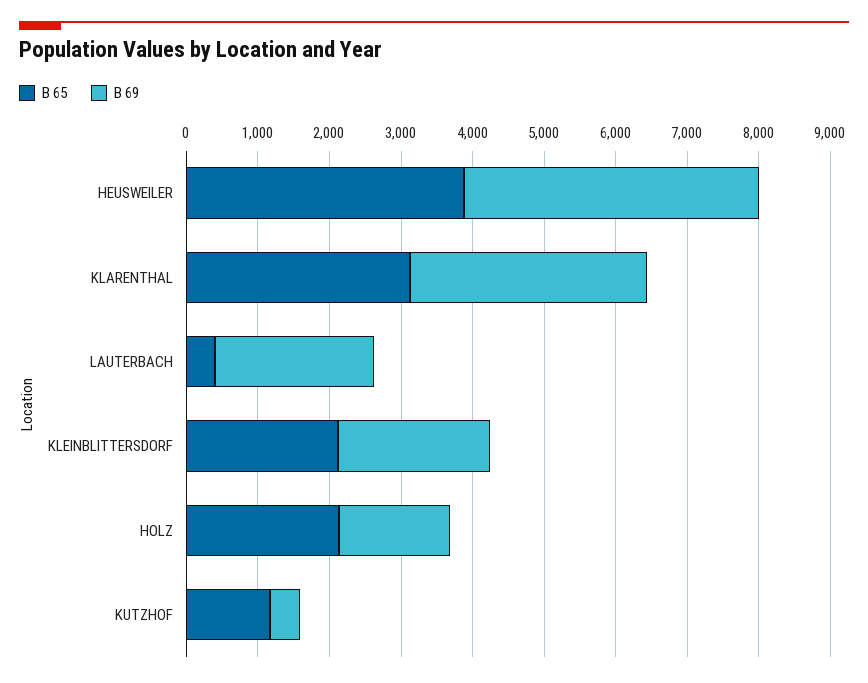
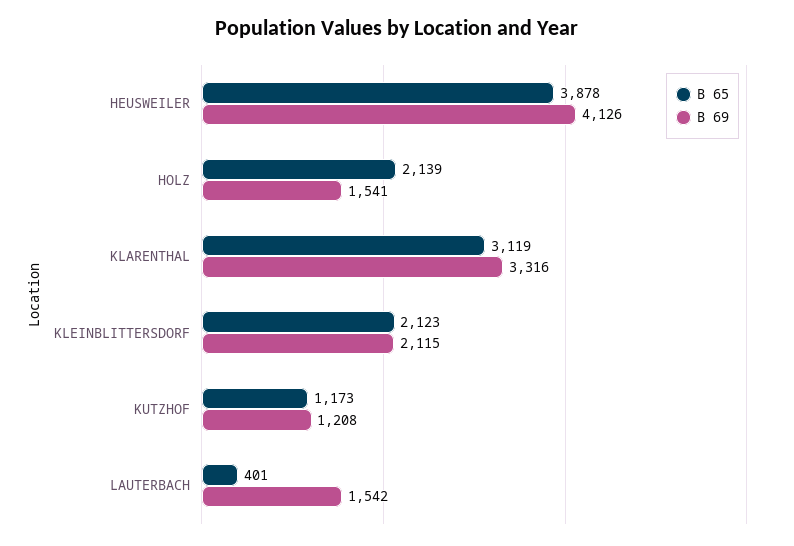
  {
    "B 65": {
      "HEUSWEILER": 3878,
      "KLARENTHAL": 3119,
      "LAUTERBACH": 401,
      "KLEINBLITTERSDORF": 2123,
      "HOLZ": 2139,
      "KUTZHOF": 1173
    },
    "B 69": {
      "HEUSWEILER": 4126,
      "KLARENTHAL": 3316,
-     "LAUTERBACH": 2200,
+     "LAUTERBACH": 1542,
      "KLEINBLITTERSDORF": 2115,
      "HOLZ": 1541,
-     "KUTZHOF": 400
+     "KUTZHOF": 1208
    }
  }

